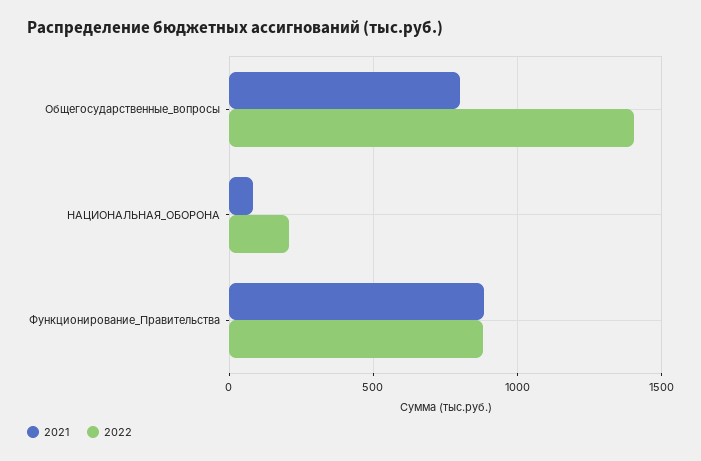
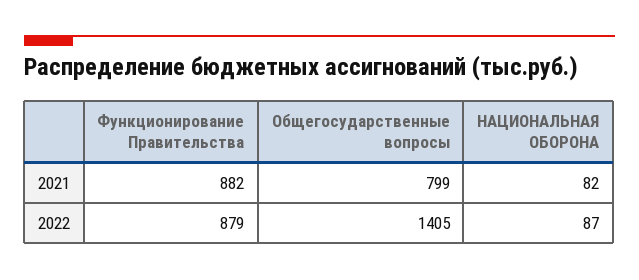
  {
    "2021": {
      "Общегосударственные_вопросы": 799,
      "НАЦИОНАЛЬНАЯ_ОБОРОНА": 82,
      "Функционирование_Правительства": 882
    },
    "2022": {
      "Общегосударственные_вопросы": 1405,
-     "НАЦИОНАЛЬНАЯ_ОБОРОНА": 200,
+     "НАЦИОНАЛЬНАЯ_ОБОРОНА": 87,
      "Функционирование_Правительства": 879
    }
  }

